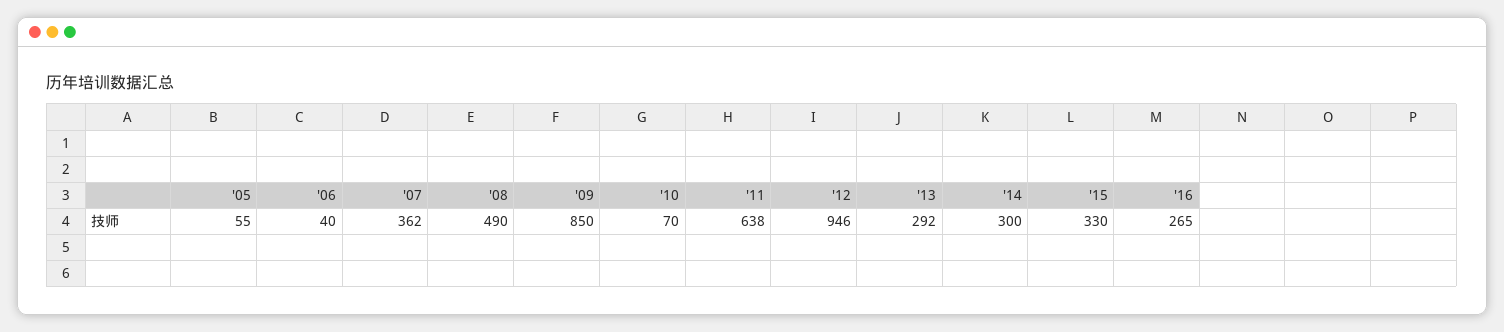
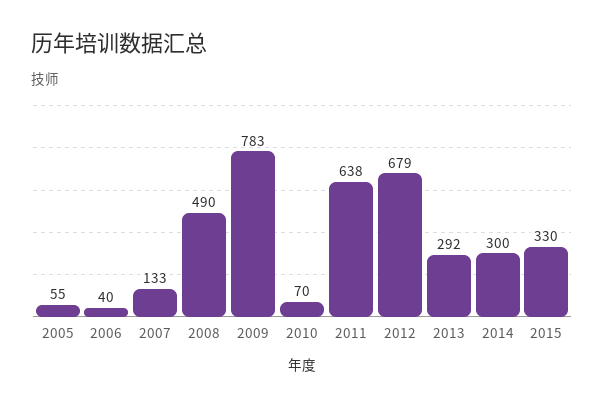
  {
    "'05": 55,
    "'06": 40,
-   "'07": 362,
+   "'07": 133,
    "'08": 490,
-   "'09": 850,
+   "'09": 783,
    "'10": 70,
    "'11": 638,
-   "'12": 946,
+   "'12": 679,
    "'13": 292,
    "'14": 300,
-   "'15": 330,
+   "'15": 330
-   "'16": 265
  }

